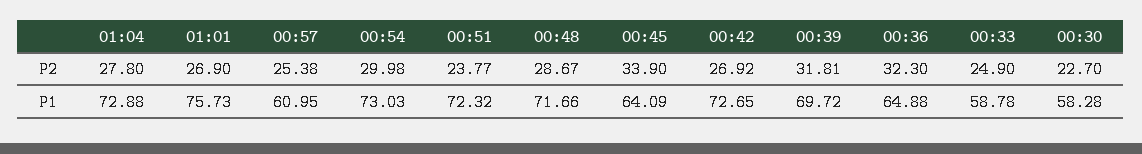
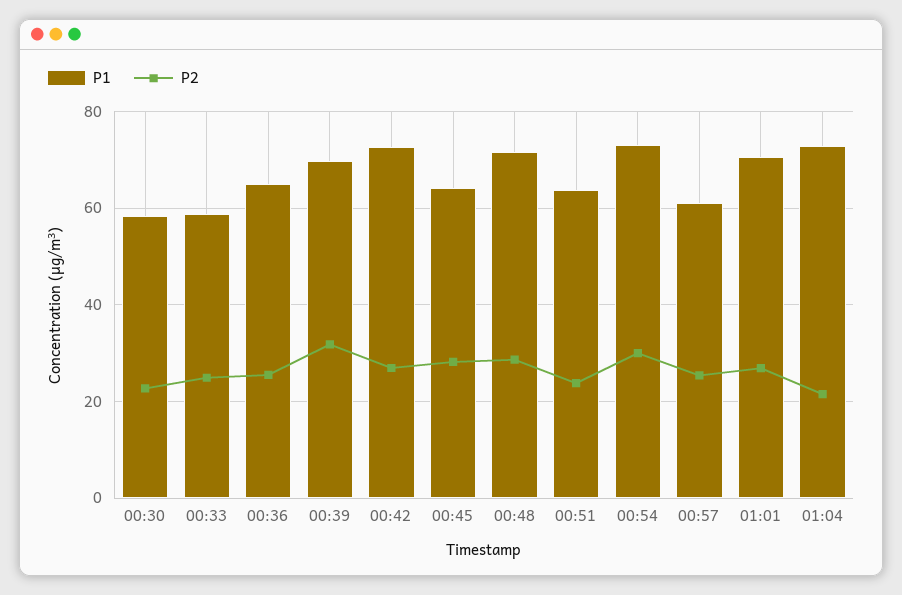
  {
    "P2": {
-     "01:04": 27.8,
+     "01:04": 22,
      "01:01": 26.9,
      "00:57": 25.38,
      "00:54": 29.98,
      "00:51": 23.77,
      "00:48": 28.67,
-     "00:45": 33.9,
+     "00:45": 28,
      "00:42": 26.92,
      "00:39": 31.81,
-     "00:36": 32.3,
+     "00:36": 26,
      "00:33": 24.9,
      "00:30": 22.7
    },
    "P1": {
      "01:04": 72.88,
-     "01:01": 75.73,
+     "01:01": 70,
      "00:57": 60.95,
      "00:54": 73.03,
-     "00:51": 72.32,
+     "00:51": 64,
      "00:48": 71.66,
      "00:45": 64.09,
      "00:42": 72.65,
      "00:39": 69.72,
      "00:36": 64.88,
      "00:33": 58.78,
      "00:30": 58.28
    }
  }

